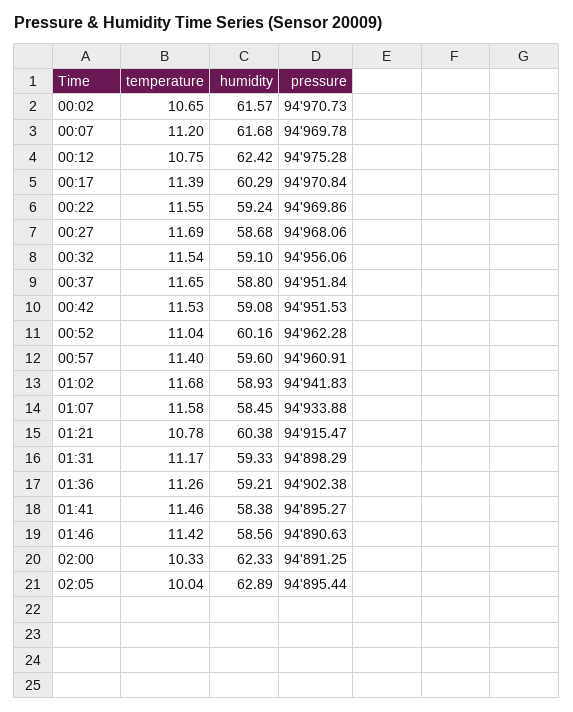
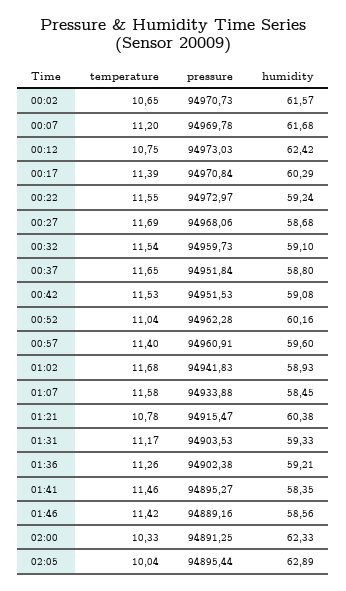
  {
    "temperature": {
      "00:02": 10.65,
      "00:07": 11.2,
      "00:12": 10.75,
      "00:17": 11.39,
      "00:22": 11.55,
      "00:27": 11.69,
      "00:32": 11.54,
      "00:37": 11.65,
      "00:42": 11.53,
      "00:52": 11.04,
      "00:57": 11.4,
      "01:02": 11.68,
      "01:07": 11.58,
      "01:21": 10.78,
      "01:31": 11.17,
      "01:36": 11.26,
      "01:41": 11.46,
      "01:46": 11.42,
      "02:00": 10.33,
      "02:05": 10.04
    },
    "humidity": {
      "00:02": 61.57,
      "00:07": 61.68,
      "00:12": 62.42,
      "00:17": 60.29,
      "00:22": 59.24,
      "00:27": 58.68,
      "00:32": 59.1,
      "00:37": 58.8,
      "00:42": 59.08,
      "00:52": 60.16,
      "00:57": 59.6,
      "01:02": 58.93,
      "01:07": 58.45,
      "01:21": 60.38,
      "01:31": 59.33,
      "01:36": 59.21,
-     "01:41": 58.38,
+     "01:41": 58.35,
      "01:46": 58.56,
      "02:00": 62.33,
      "02:05": 62.89
    },
    "pressure": {
      "00:02": 94970.73,
      "00:07": 94969.78,
-     "00:12": 94975.28,
+     "00:12": 94973.03,
      "00:17": 94970.84,
-     "00:22": 94969.86,
+     "00:22": 94972.97,
      "00:27": 94968.06,
-     "00:32": 94956.06,
+     "00:32": 94959.73,
      "00:37": 94951.84,
      "00:42": 94951.53,
      "00:52": 94962.28,
      "00:57": 94960.91,
      "01:02": 94941.83,
      "01:07": 94933.88,
      "01:21": 94915.47,
-     "01:31": 94898.29,
+     "01:31": 94903.53,
      "01:36": 94902.38,
      "01:41": 94895.27,
-     "01:46": 94890.63,
+     "01:46": 94889.16,
      "02:00": 94891.25,
      "02:05": 94895.44
    }
  }

